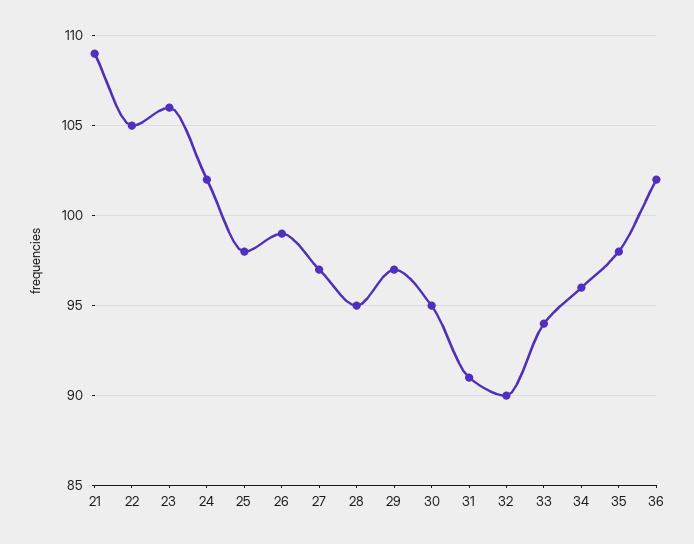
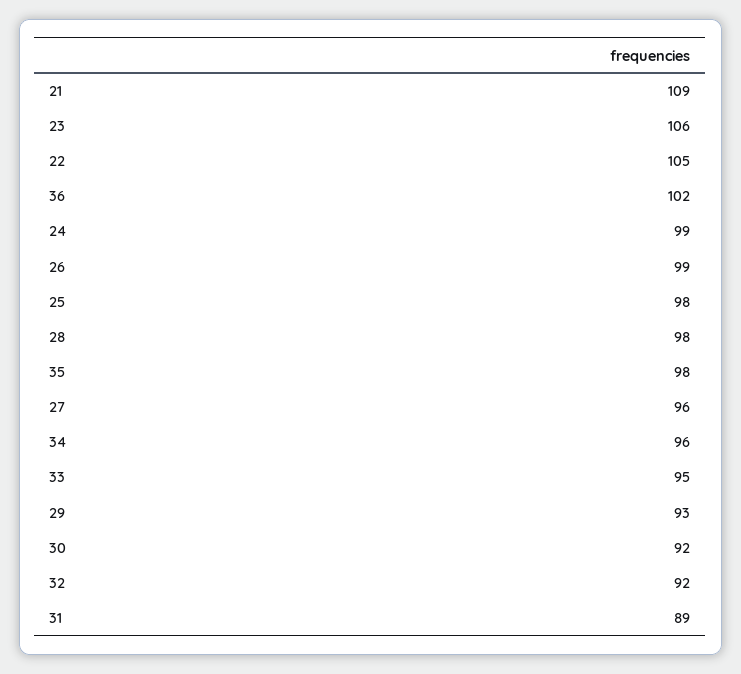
  {
    "21": 109,
    "22": 105,
    "23": 106,
-   "24": 102,
+   "24": 99,
    "25": 98,
    "26": 99,
-   "27": 97,
+   "27": 96,
-   "28": 95,
+   "28": 98,
-   "29": 97,
+   "29": 93,
-   "30": 95,
+   "30": 92,
-   "31": 91,
+   "31": 89,
-   "32": 90,
+   "32": 92,
-   "33": 94,
+   "33": 95,
    "34": 96,
    "35": 98,
    "36": 102
  }

